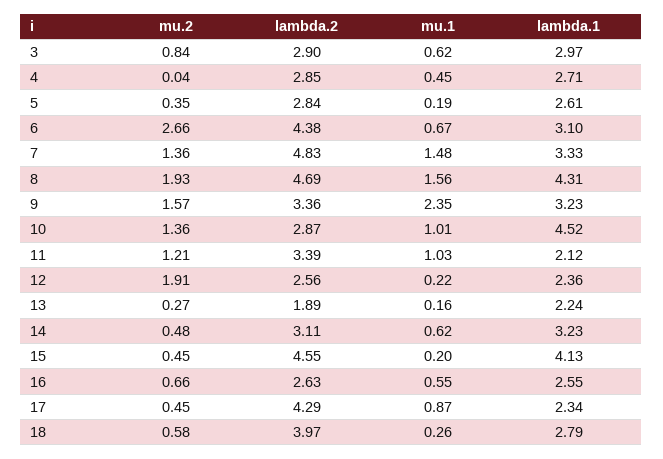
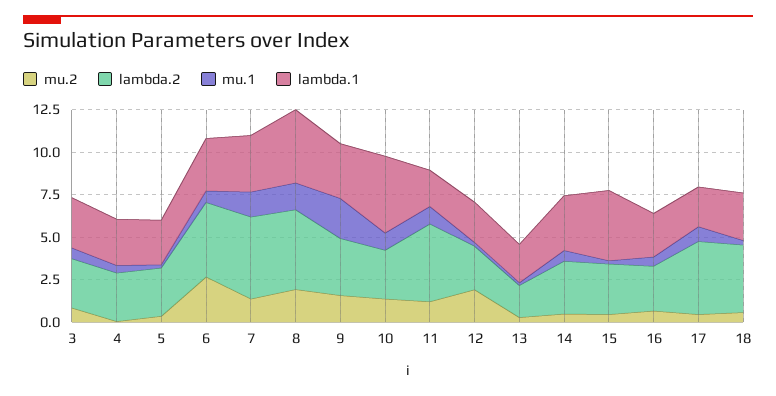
  {
    "mu.2": {
      "3": 0.84,
      "4": 0.04,
      "5": 0.35,
      "6": 2.66,
      "7": 1.36,
      "8": 1.93,
      "9": 1.57,
      "10": 1.36,
      "11": 1.21,
      "12": 1.91,
      "13": 0.27,
      "14": 0.48,
      "15": 0.45,
      "16": 0.66,
      "17": 0.45,
      "18": 0.58
    },
    "lambda.2": {
      "3": 2.9,
      "4": 2.85,
      "5": 2.84,
      "6": 4.38,
      "7": 4.83,
      "8": 4.69,
      "9": 3.36,
      "10": 2.87,
-     "11": 3.39,
+     "11": 4.5,
      "12": 2.56,
      "13": 1.89,
      "14": 3.11,
-     "15": 4.55,
+     "15": 3,
      "16": 2.63,
      "17": 4.29,
      "18": 3.97
    },
    "mu.1": {
      "3": 0.62,
      "4": 0.45,
      "5": 0.19,
      "6": 0.67,
      "7": 1.48,
      "8": 1.56,
      "9": 2.35,
      "10": 1.01,
      "11": 1.03,
      "12": 0.22,
      "13": 0.16,
      "14": 0.62,
      "15": 0.2,
      "16": 0.55,
      "17": 0.87,
      "18": 0.26
    },
    "lambda.1": {
      "3": 2.97,
      "4": 2.71,
      "5": 2.61,
      "6": 3.1,
      "7": 3.33,
      "8": 4.31,
      "9": 3.23,
      "10": 4.52,
      "11": 2.12,
      "12": 2.36,
      "13": 2.24,
      "14": 3.23,
      "15": 4.13,
      "16": 2.55,
      "17": 2.34,
      "18": 2.79
    }
  }

